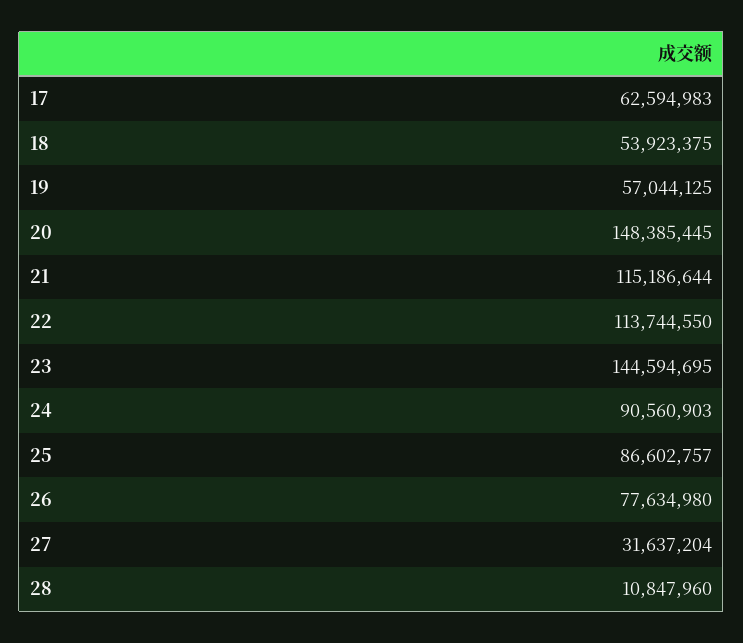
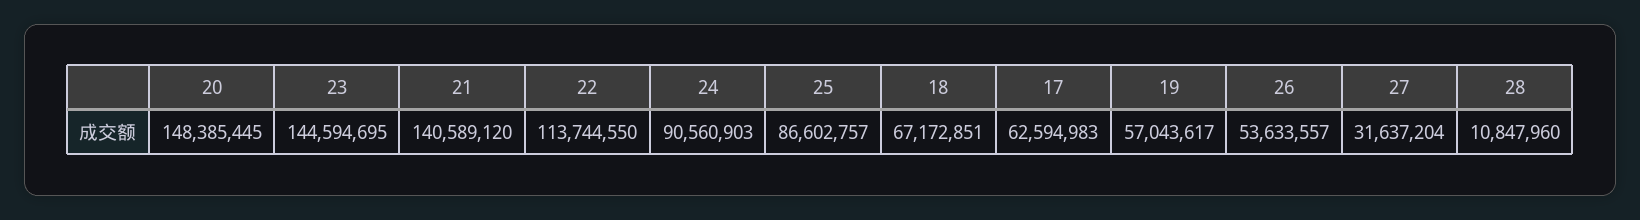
  {
    "17": 62594983,
-   "18": 53923375,
+   "18": 67172851,
-   "19": 57044125,
+   "19": 57043617,
    "20": 148385445,
-   "21": 115186644,
+   "21": 140589120,
    "22": 113744550,
    "23": 144594695,
    "24": 90560903,
    "25": 86602757,
-   "26": 77634980,
+   "26": 53633557,
    "27": 31637204,
    "28": 10847960
  }

